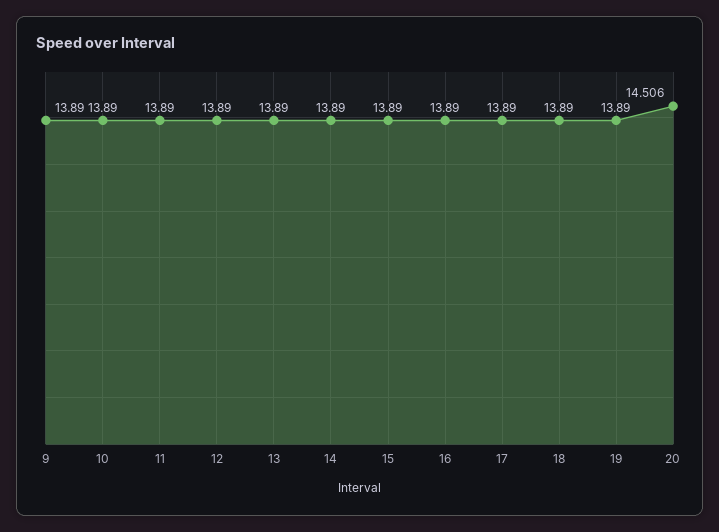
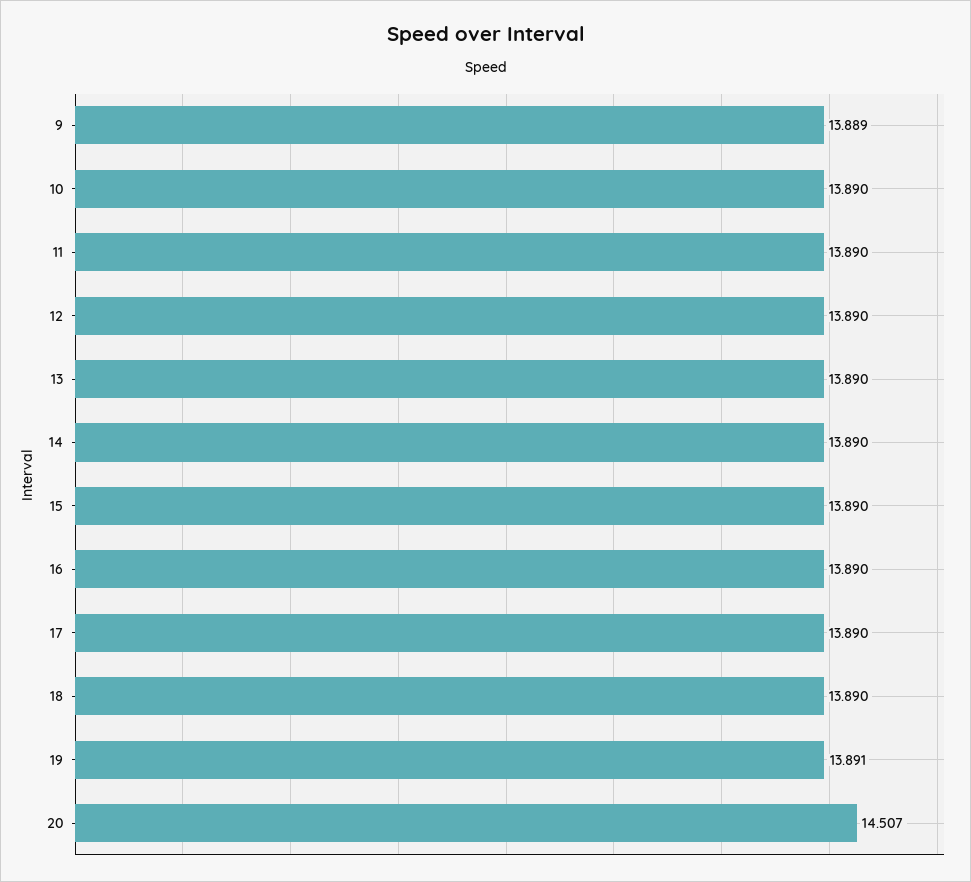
  {
-   "9": 13.89,
+   "9": 13.889,
    "10": 13.89,
    "11": 13.89,
    "12": 13.89,
    "13": 13.89,
    "14": 13.89,
    "15": 13.89,
    "16": 13.89,
    "17": 13.89,
    "18": 13.89,
-   "19": 13.89,
+   "19": 13.891,
-   "20": 14.506
+   "20": 14.507
  }

